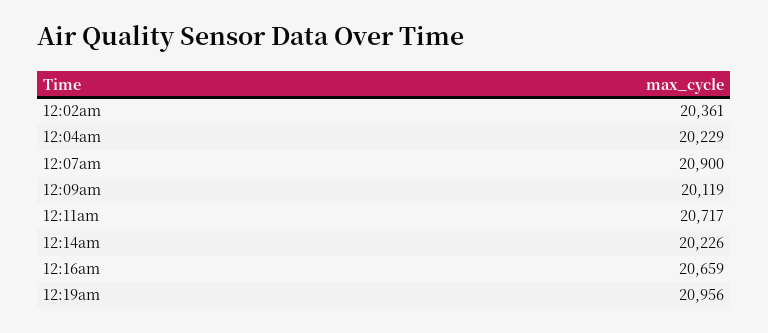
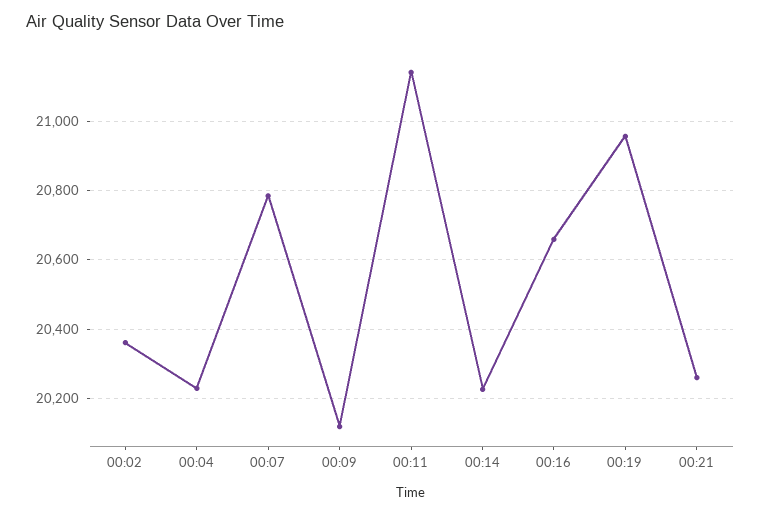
  {
    "12:02am": 20361,
    "12:04am": 20229,
-   "12:07am": 20900,
+   "12:07am": 20780,
    "12:09am": 20119,
-   "12:11am": 20717,
+   "12:11am": 21140,
    "12:14am": 20226,
    "12:16am": 20659,
-   "12:19am": 20956
+   "12:19am": 20956,
+   "00:21": 20260
  }

